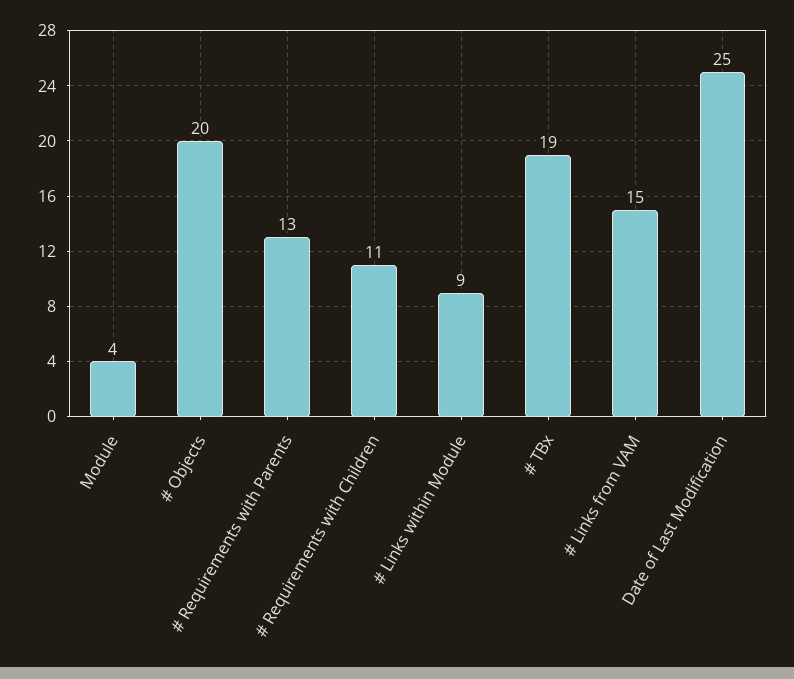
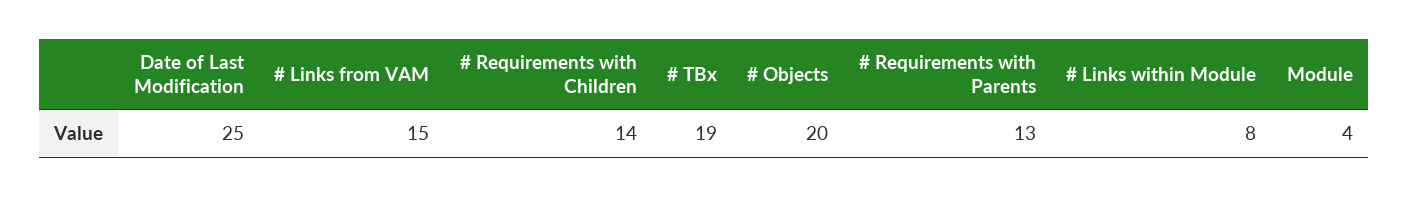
  {
    "Module": 4,
    "# Objects": 20,
    "# Requirements with Parents": 13,
-   "# Requirements with Children": 11,
+   "# Requirements with Children": 14,
-   "# Links within Module": 9,
+   "# Links within Module": 8,
    "# TBx": 19,
    "# Links from VAM": 15,
    "Date of Last Modification": 25
  }

